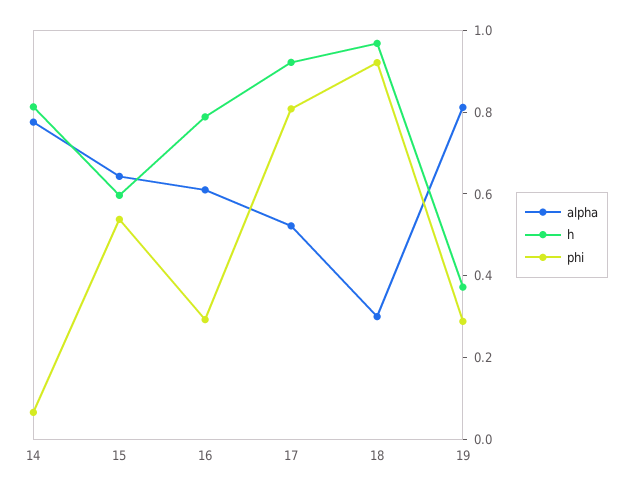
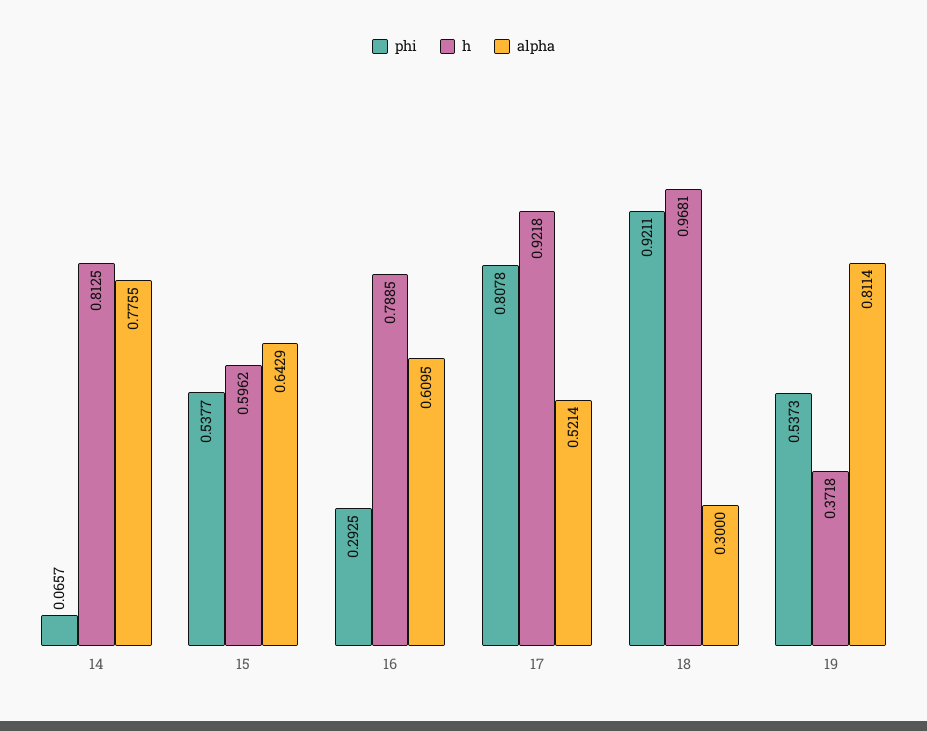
  {
    "alpha": {
      "14": 0.7755,
      "15": 0.6429,
      "16": 0.6095,
      "17": 0.5214,
      "18": 0.3,
      "19": 0.8114
    },
    "h": {
      "14": 0.8125,
      "15": 0.5962,
      "16": 0.7885,
      "17": 0.9218,
      "18": 0.9681,
      "19": 0.3718
    },
    "phi": {
      "14": 0.0657,
      "15": 0.5377,
      "16": 0.2925,
      "17": 0.8078,
      "18": 0.9211,
-     "19": 0.3
+     "19": 0.5373
    }
  }

